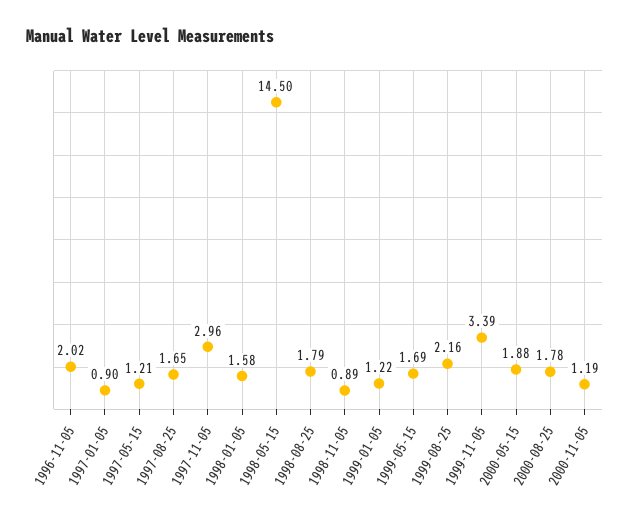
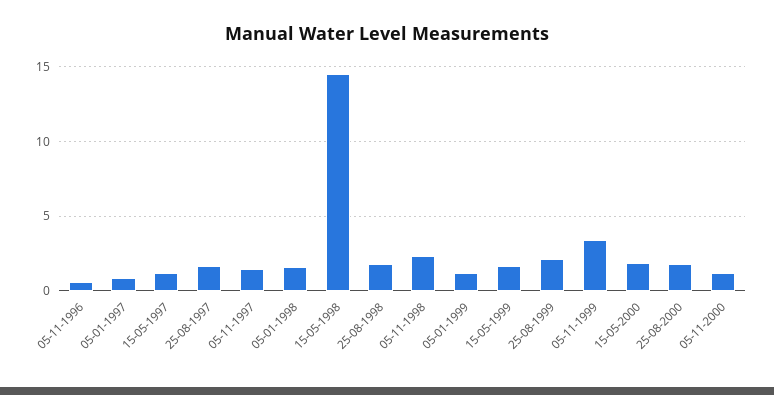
  {
-   "1996-11-05": 2.02,
+   "1996-11-05": 0.5,
    "1997-01-05": 0.9,
    "1997-05-15": 1.21,
    "1997-08-25": 1.65,
-   "1997-11-05": 2.96,
+   "1997-11-05": 1.5,
    "1998-01-05": 1.58,
    "1998-05-15": 14.5,
    "1998-08-25": 1.79,
-   "1998-11-05": 0.89,
+   "1998-11-05": 2.5,
    "1999-01-05": 1.22,
    "1999-05-15": 1.69,
    "1999-08-25": 2.16,
    "1999-11-05": 3.39,
    "2000-05-15": 1.88,
    "2000-08-25": 1.78,
    "2000-11-05": 1.19
  }

